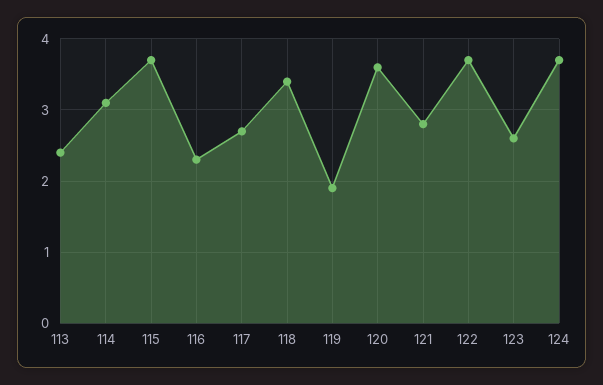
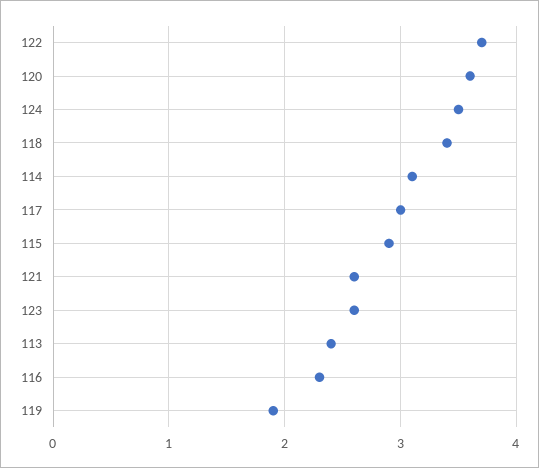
  {
    "113": 2.4,
    "114": 3.1,
-   "115": 3.7,
+   "115": 2.9,
    "116": 2.3,
-   "117": 2.7,
+   "117": 3,
    "118": 3.4,
    "119": 1.9,
    "120": 3.6,
-   "121": 2.8,
+   "121": 2.6,
    "122": 3.7,
    "123": 2.6,
-   "124": 3.7
+   "124": 3.5
  }

